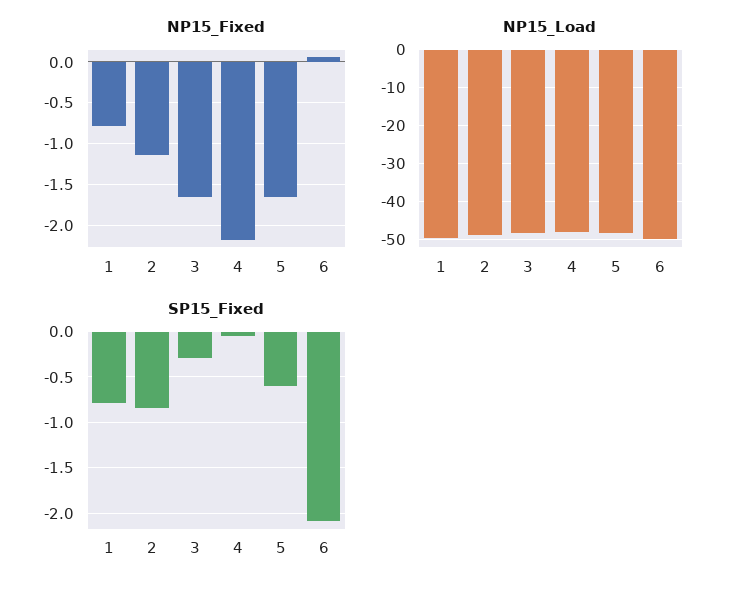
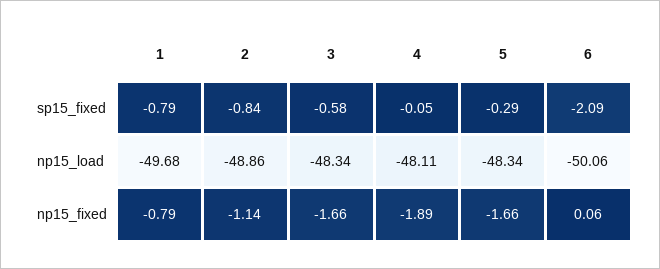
  {
    "NP15_Fixed": {
      "1": -0.79,
      "2": -1.14,
      "3": -1.66,
-     "4": -2.2,
+     "4": -1.89,
      "5": -1.66,
      "6": 0.06
    },
    "NP15_Load": {
      "1": -49.68,
      "2": -48.86,
      "3": -48.34,
      "4": -48.11,
      "5": -48.34,
      "6": -50.06
    },
    "SP15_Fixed": {
      "1": -0.79,
      "2": -0.84,
-     "3": -0.3,
+     "3": -0.58,
      "4": -0.05,
-     "5": -0.6,
+     "5": -0.29,
      "6": -2.09
    }
  }

